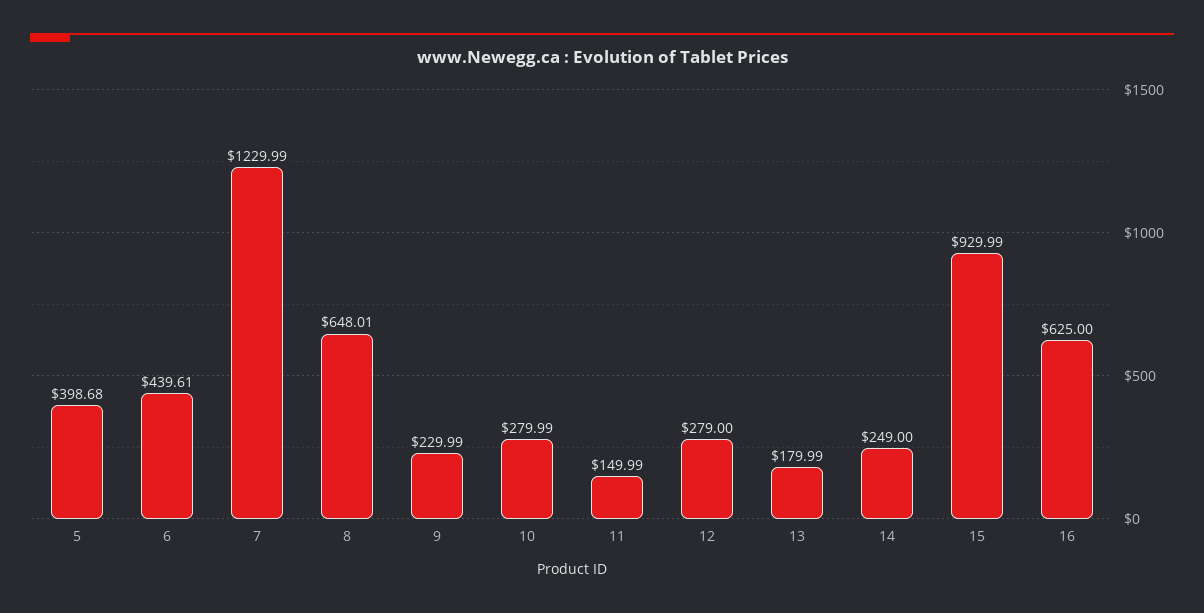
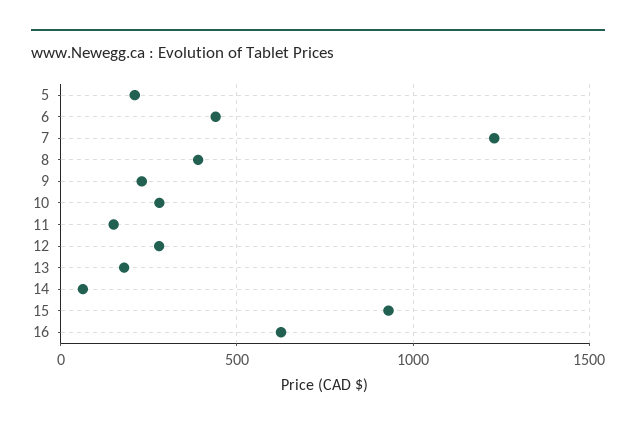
  {
-   "5": 398.68,
+   "5": 200,
    "6": 439.61,
    "7": 1229.99,
-   "8": 648.01,
+   "8": 400,
    "9": 229.99,
    "10": 279.99,
    "11": 149.99,
    "12": 279,
    "13": 179.99,
-   "14": 249,
+   "14": 50,
    "15": 929.99,
    "16": 625
  }

